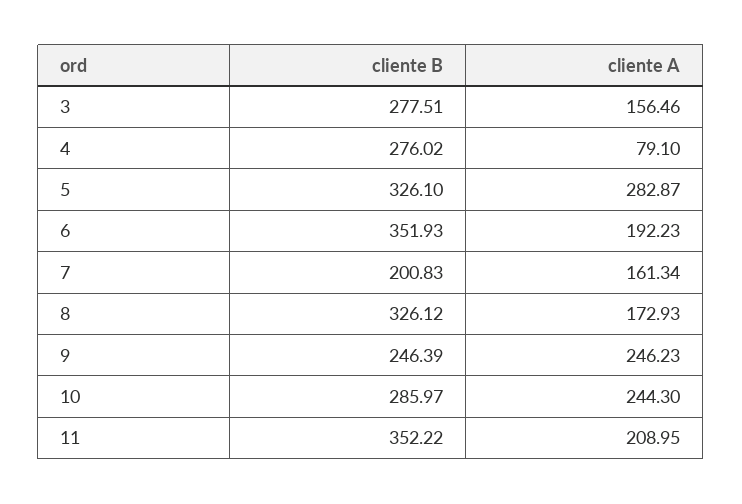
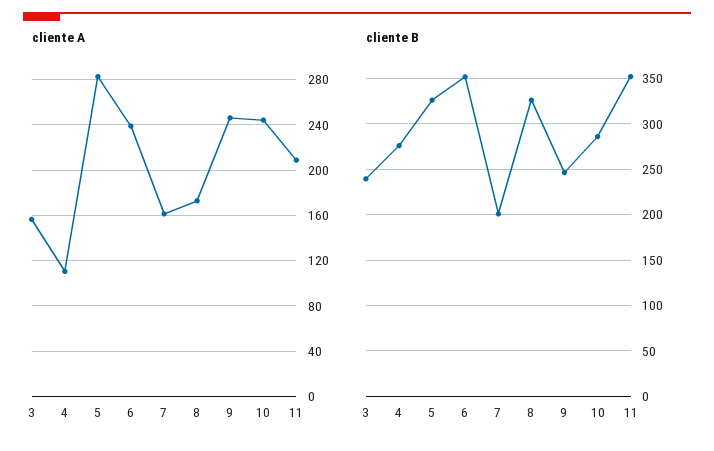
  {
    "cliente B": {
-     "3": 277.51,
+     "3": 240,
      "4": 276.02,
      "5": 326.1,
      "6": 351.93,
      "7": 200.83,
      "8": 326.12,
      "9": 246.39,
      "10": 285.97,
      "11": 352.22
    },
    "cliente A": {
      "3": 156.46,
-     "4": 79.1,
+     "4": 110,
      "5": 282.87,
-     "6": 192.23,
+     "6": 240,
      "7": 161.34,
      "8": 172.93,
      "9": 246.23,
      "10": 244.3,
      "11": 208.95
    }
  }

